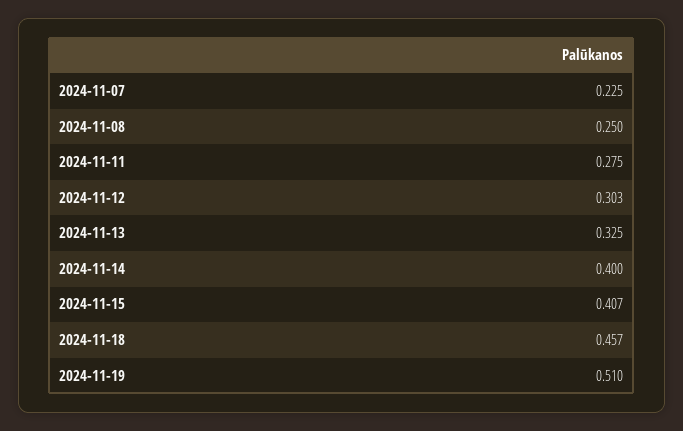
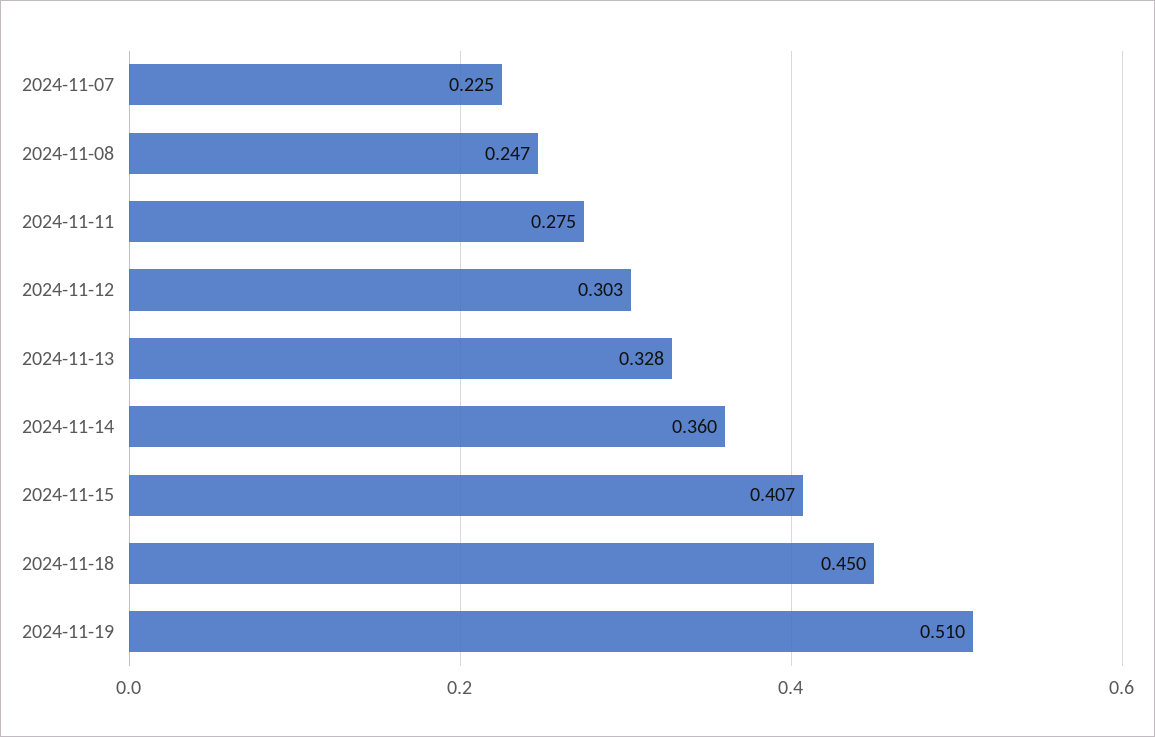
  {
    "2024-11-07": 0.225,
-   "2024-11-08": 0.25,
+   "2024-11-08": 0.247,
    "2024-11-11": 0.275,
    "2024-11-12": 0.303,
-   "2024-11-13": 0.325,
+   "2024-11-13": 0.328,
-   "2024-11-14": 0.4,
+   "2024-11-14": 0.36,
    "2024-11-15": 0.407,
-   "2024-11-18": 0.457,
+   "2024-11-18": 0.45,
    "2024-11-19": 0.51
  }

